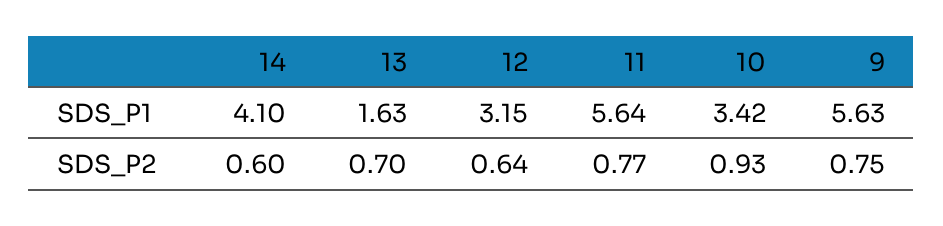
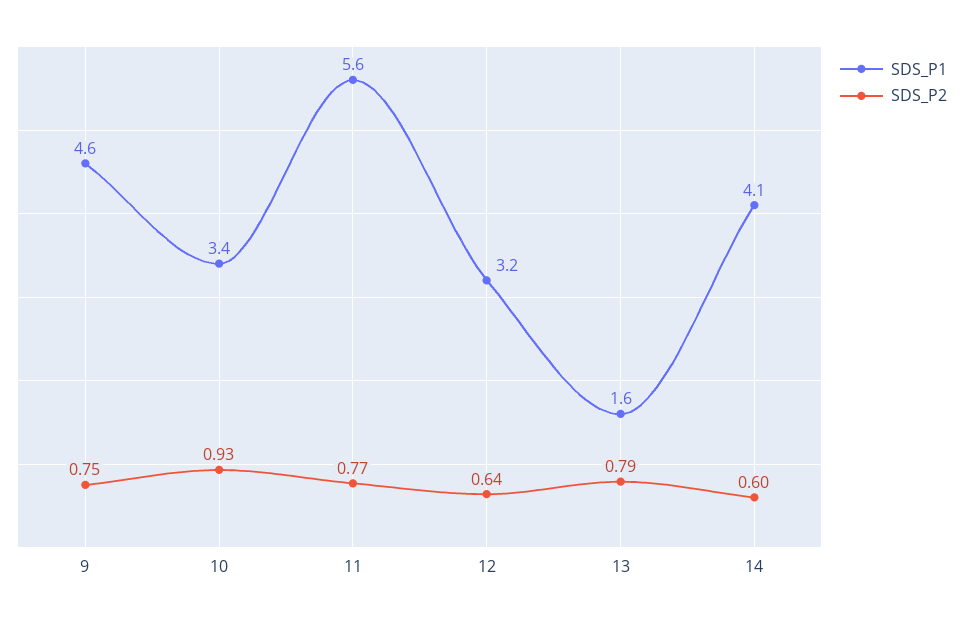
  {
    "SDS_P1": {
      "14": 4.1,
      "13": 1.63,
      "12": 3.15,
      "11": 5.64,
      "10": 3.42,
-     "9": 5.63
+     "9": 4.6
    },
    "SDS_P2": {
      "14": 0.6,
-     "13": 0.7,
+     "13": 0.79,
      "12": 0.64,
      "11": 0.77,
      "10": 0.93,
      "9": 0.75
    }
  }

